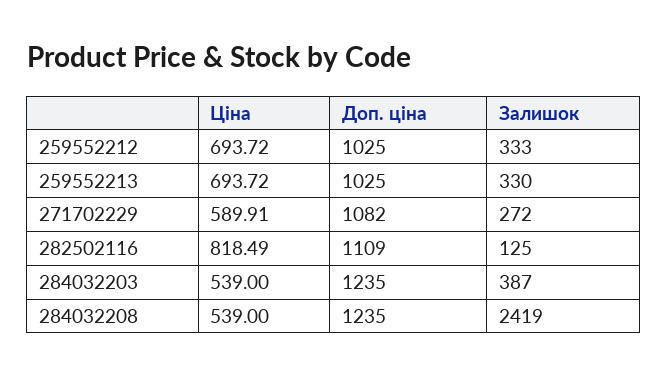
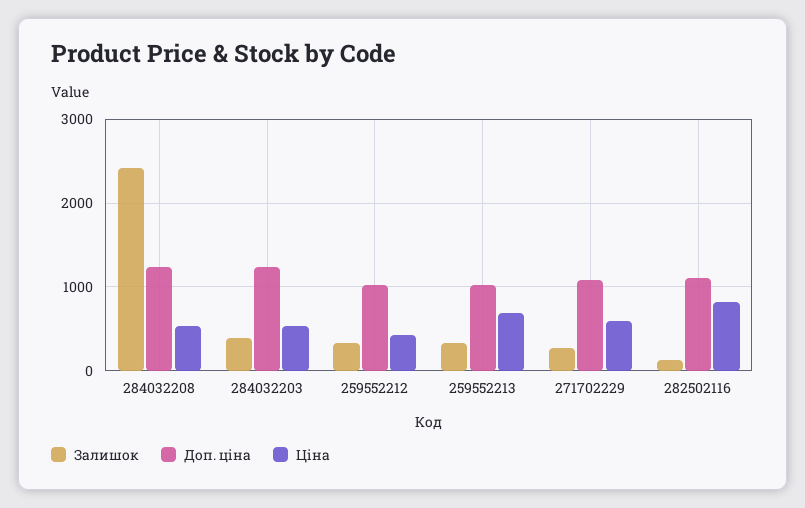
  {
    "Ціна": {
-     "259552212": 693.72,
+     "259552212": 400,
      "259552213": 693.72,
      "271702229": 589.91,
      "282502116": 818.49,
      "284032203": 539,
      "284032208": 539
    },
    "Доп. ціна": {
      "259552212": 1025,
      "259552213": 1025,
      "271702229": 1082,
      "282502116": 1109,
      "284032203": 1235,
      "284032208": 1235
    },
    "Залишок": {
      "259552212": 333,
      "259552213": 330,
      "271702229": 272,
      "282502116": 125,
      "284032203": 387,
      "284032208": 2419
    }
  }

